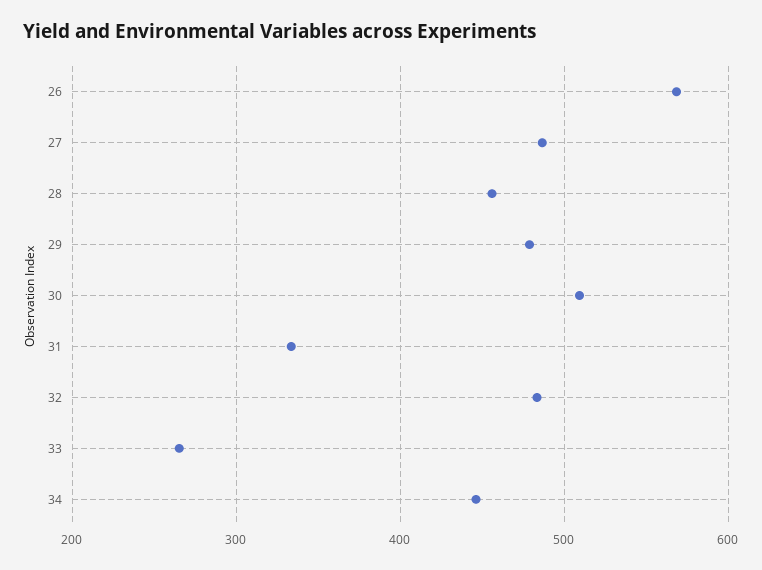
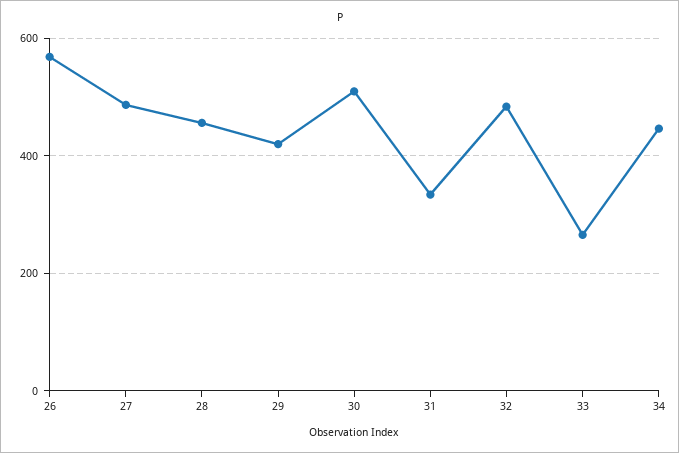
  {
    "26": 570,
    "27": 490,
    "28": 460,
-   "29": 480,
+   "29": 420,
    "30": 510,
    "31": 330,
    "32": 480,
    "33": 270,
    "34": 450
  }

